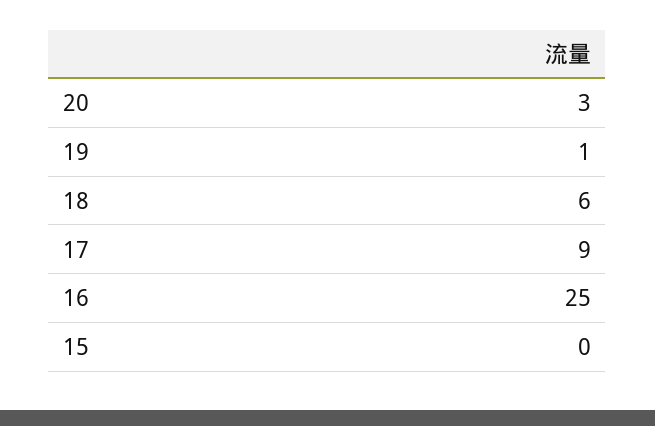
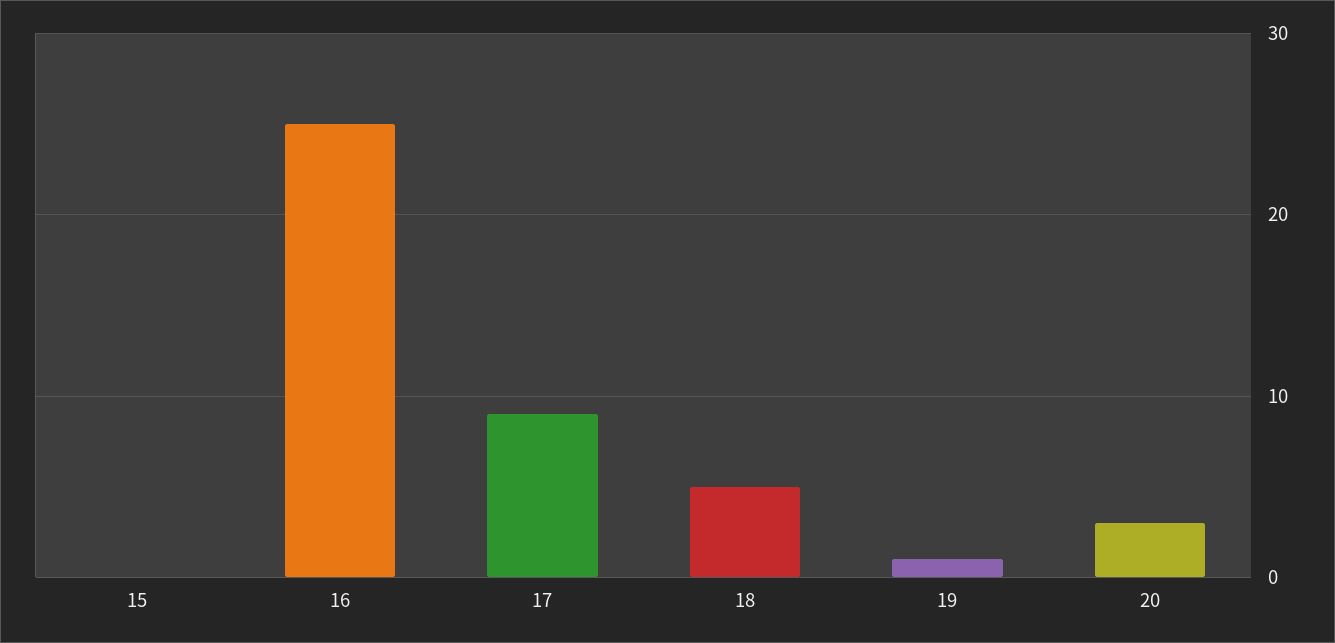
  {
    "20": 3,
    "19": 1,
-   "18": 6,
+   "18": 5,
    "17": 9,
    "16": 25,
    "15": 0
  }

